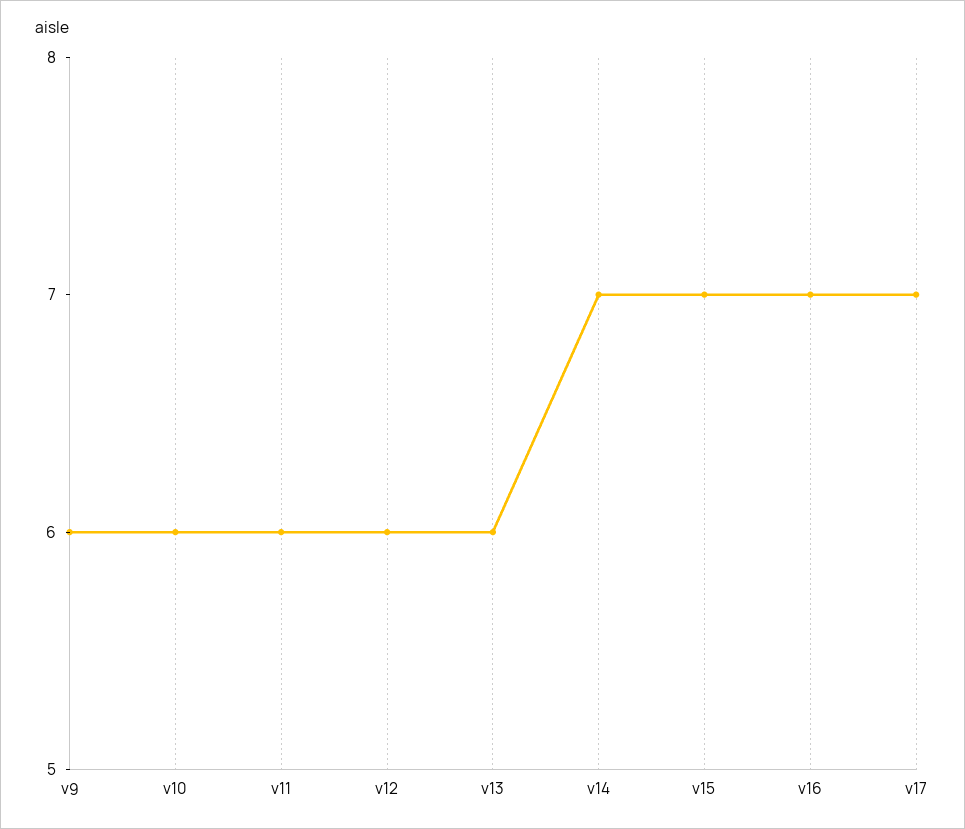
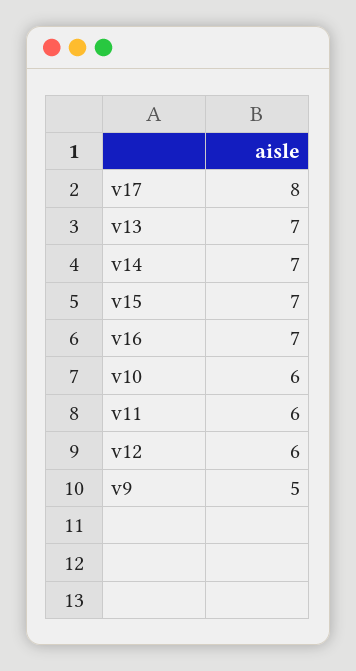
  {
-   "v9": 6,
+   "v9": 5,
    "v10": 6,
    "v11": 6,
    "v12": 6,
-   "v13": 6,
+   "v13": 7,
    "v14": 7,
    "v15": 7,
    "v16": 7,
-   "v17": 7
+   "v17": 8
  }

